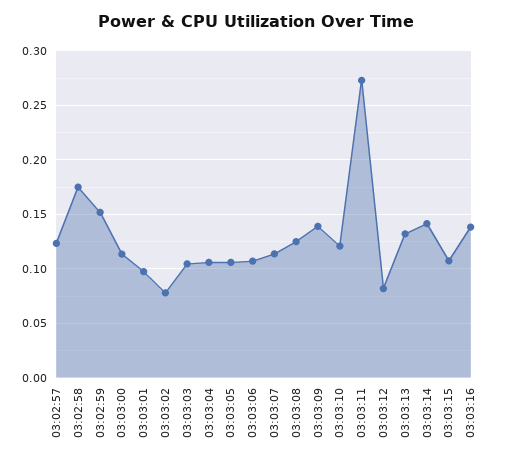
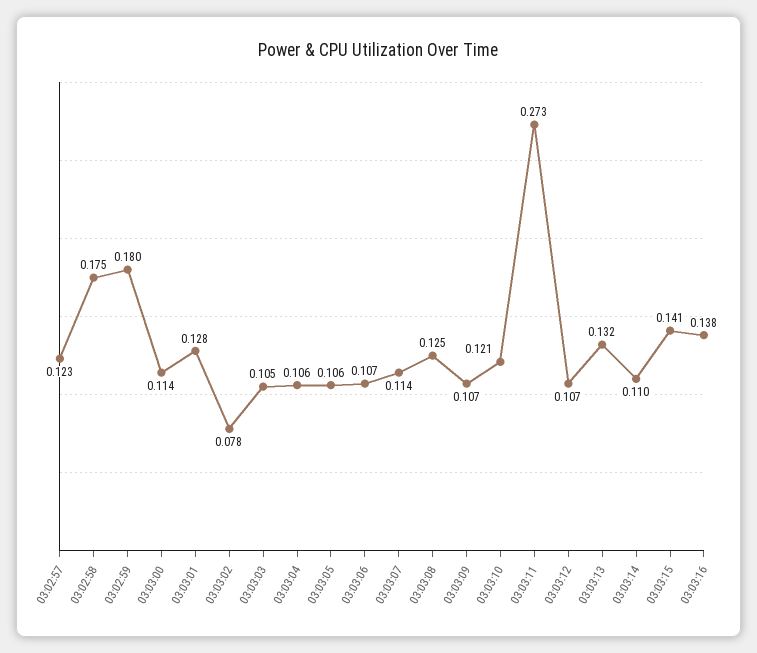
  {
    "03:02:57": 0.123,
    "03:02:58": 0.175,
-   "03:02:59": 0.15,
+   "03:02:59": 0.18,
    "03:03:00": 0.114,
-   "03:03:01": 0.1,
+   "03:03:01": 0.128,
    "03:03:02": 0.078,
    "03:03:03": 0.105,
    "03:03:04": 0.106,
    "03:03:05": 0.106,
    "03:03:06": 0.107,
    "03:03:07": 0.114,
    "03:03:08": 0.125,
-   "03:03:09": 0.14,
+   "03:03:09": 0.107,
    "03:03:10": 0.121,
    "03:03:11": 0.273,
-   "03:03:12": 0.08,
+   "03:03:12": 0.107,
    "03:03:13": 0.132,
-   "03:03:14": 0.14,
+   "03:03:14": 0.11,
-   "03:03:15": 0.11,
+   "03:03:15": 0.141,
    "03:03:16": 0.138
  }

